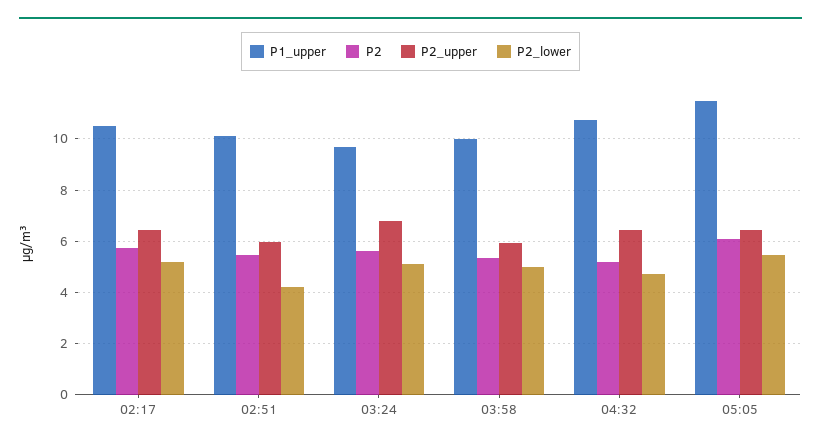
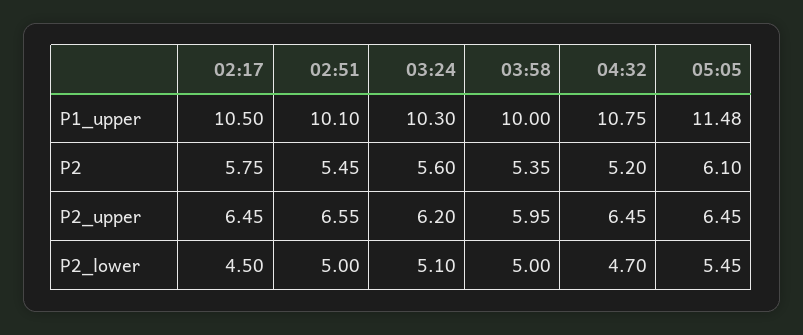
  {
    "P1_upper": {
      "02:17": 10.5,
      "02:51": 10.1,
-     "03:24": 9.75,
+     "03:24": 10.3,
      "03:58": 10,
      "04:32": 10.75,
      "05:05": 11.48
    },
    "P2": {
      "02:17": 5.75,
      "02:51": 5.45,
      "03:24": 5.6,
      "03:58": 5.35,
      "04:32": 5.2,
      "05:05": 6.1
    },
    "P2_upper": {
      "02:17": 6.45,
-     "02:51": 6,
+     "02:51": 6.55,
-     "03:24": 6.75,
+     "03:24": 6.2,
      "03:58": 5.95,
      "04:32": 6.45,
      "05:05": 6.45
    },
    "P2_lower": {
-     "02:17": 5.25,
+     "02:17": 4.5,
-     "02:51": 4.25,
+     "02:51": 5,
      "03:24": 5.1,
      "03:58": 5,
      "04:32": 4.7,
      "05:05": 5.45
    }
  }

